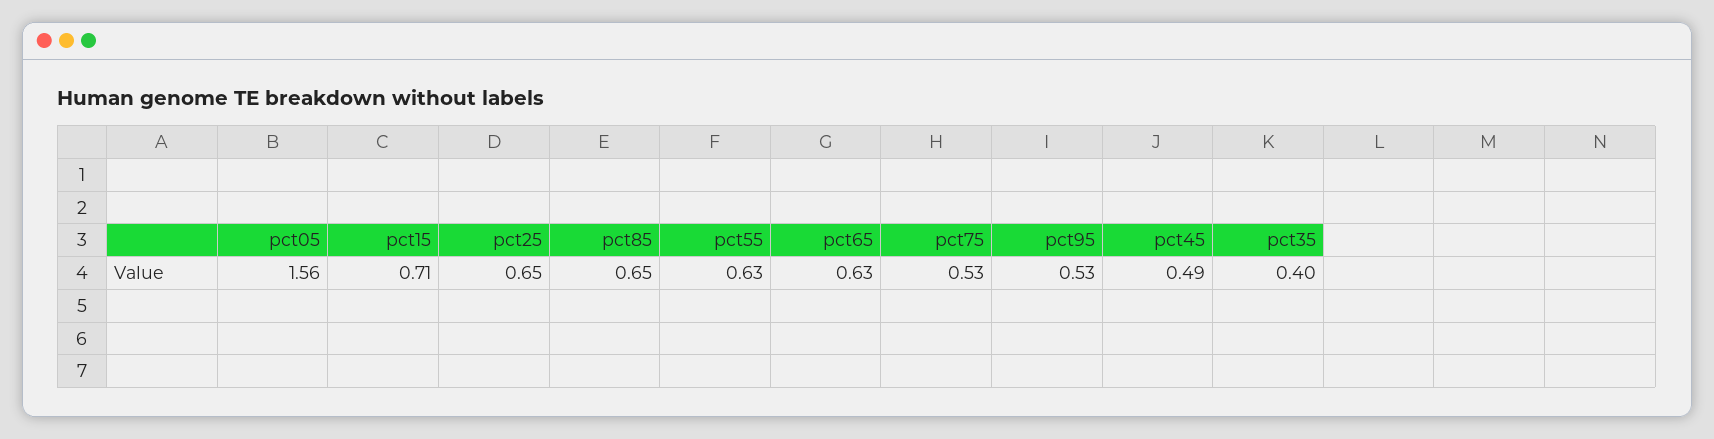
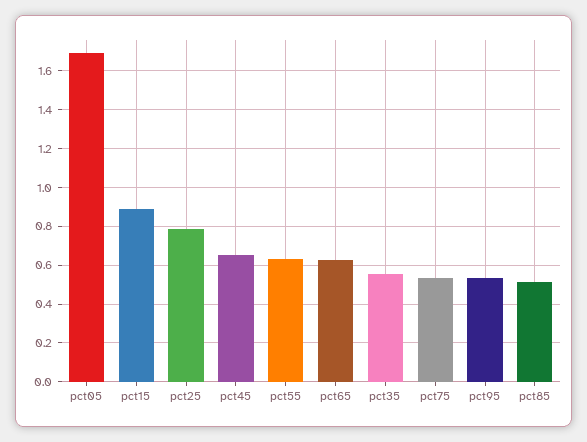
  {
-   "pct05": 1.56,
+   "pct05": 1.7,
-   "pct15": 0.71,
+   "pct15": 0.9,
-   "pct25": 0.65,
+   "pct25": 0.8,
-   "pct85": 0.65,
+   "pct85": 0.5,
    "pct55": 0.63,
    "pct65": 0.63,
    "pct75": 0.53,
    "pct95": 0.53,
-   "pct45": 0.49,
+   "pct45": 0.65,
-   "pct35": 0.4
+   "pct35": 0.55
  }

